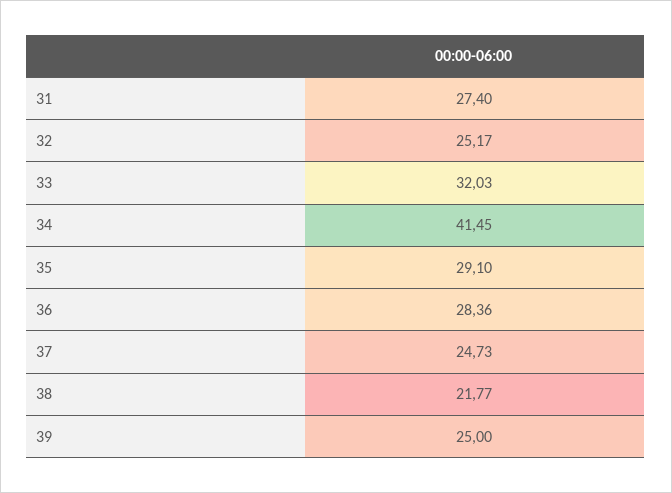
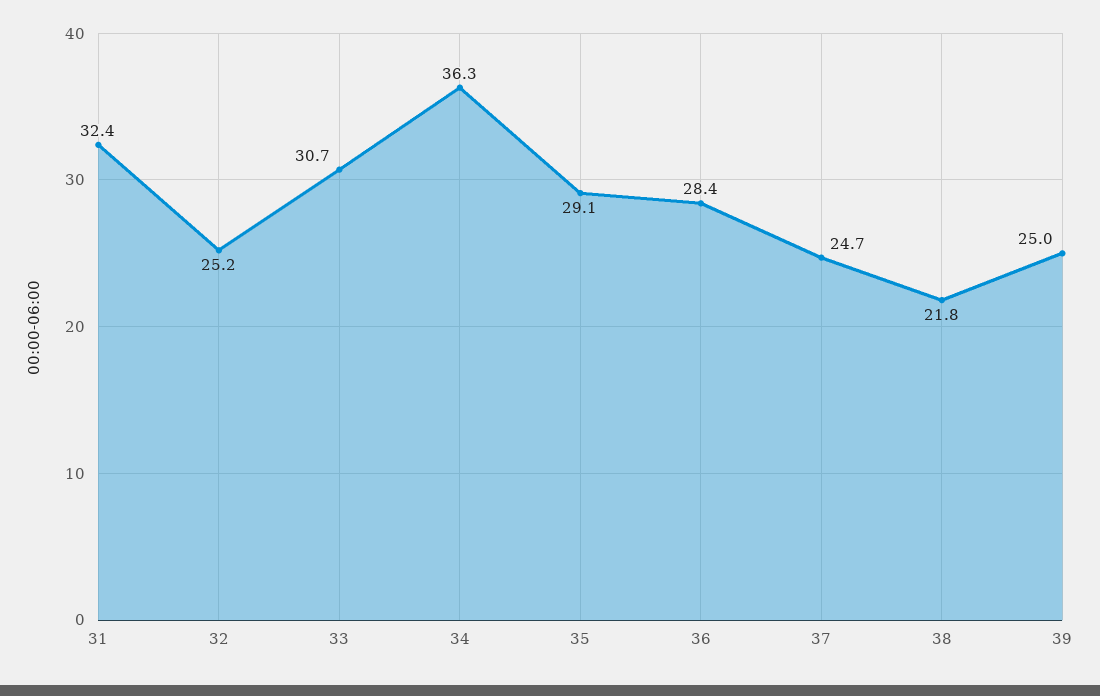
  {
-   "31": 27.4,
+   "31": 32.4,
    "32": 25.17,
-   "33": 32.03,
+   "33": 30.7,
-   "34": 41.45,
+   "34": 36.3,
    "35": 29.1,
    "36": 28.36,
    "37": 24.73,
    "38": 21.77,
    "39": 25
  }

